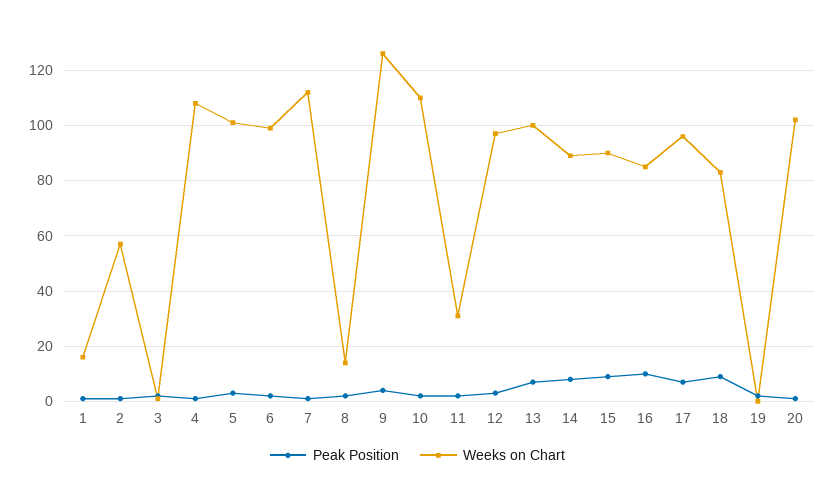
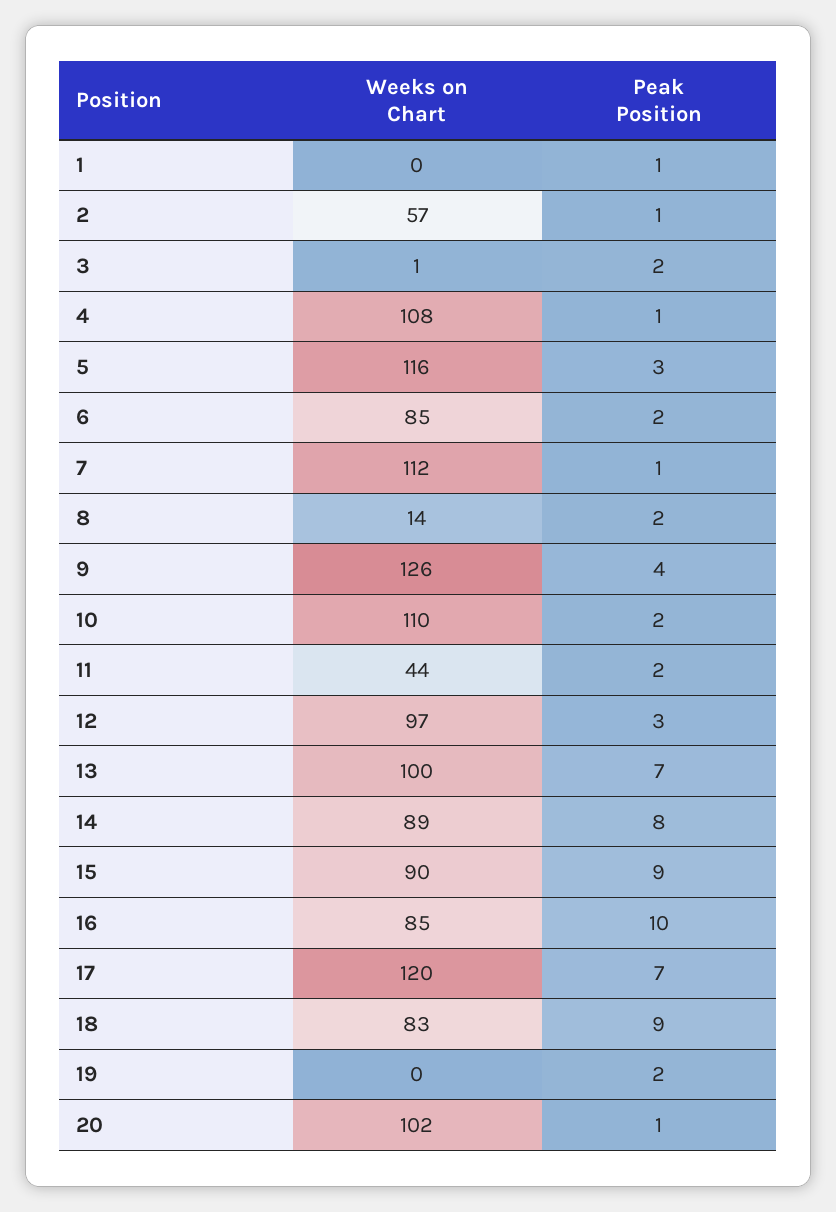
  {
    "Peak Position": {
      "1": 1,
      "2": 1,
      "3": 2,
      "4": 1,
      "5": 3,
      "6": 2,
      "7": 1,
      "8": 2,
      "9": 4,
      "10": 2,
      "11": 2,
      "12": 3,
      "13": 7,
      "14": 8,
      "15": 9,
      "16": 10,
      "17": 7,
      "18": 9,
      "19": 2,
      "20": 1
    },
    "Weeks on Chart": {
-     "1": 15,
+     "1": 0,
      "2": 57,
      "3": 1,
      "4": 108,
-     "5": 100,
+     "5": 116,
-     "6": 100,
+     "6": 85,
      "7": 112,
      "8": 14,
      "9": 126,
      "10": 110,
-     "11": 30,
+     "11": 44,
      "12": 97,
      "13": 100,
      "14": 89,
      "15": 90,
      "16": 85,
-     "17": 95,
+     "17": 120,
      "18": 83,
      "19": 0,
      "20": 102
    }
  }

